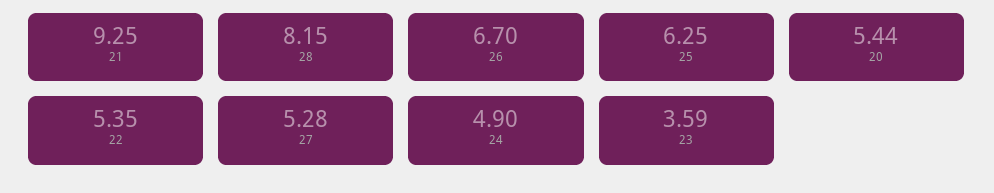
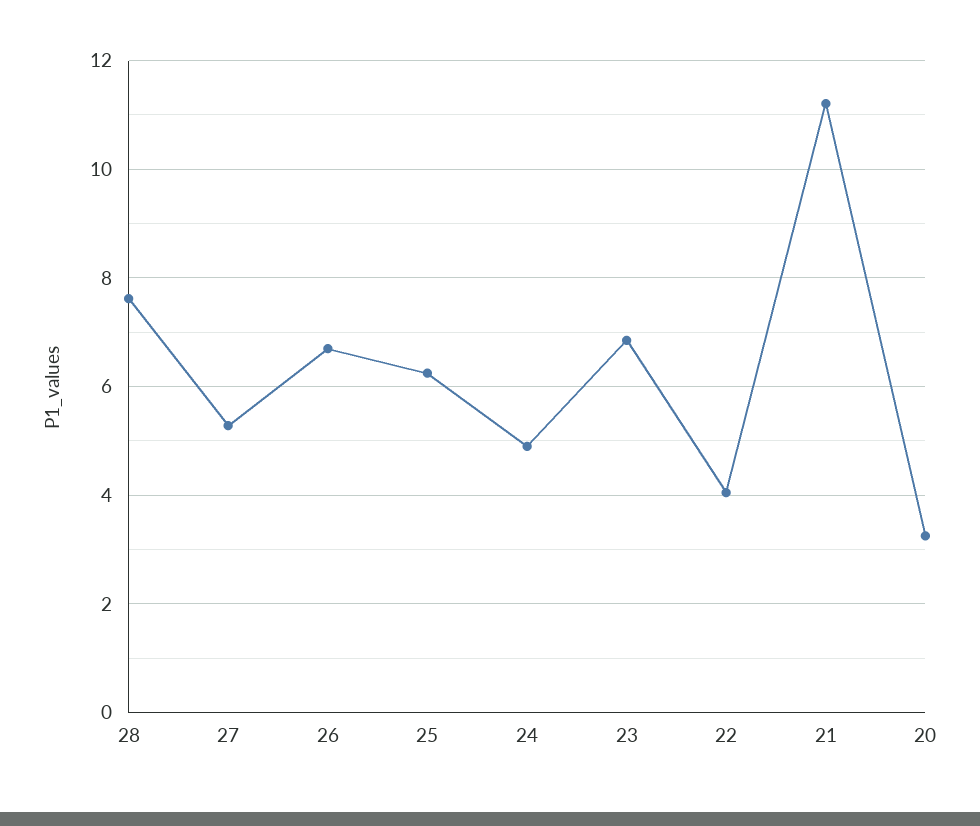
  {
-   "21": 9.25,
+   "21": 11.2,
-   "28": 8.15,
+   "28": 7.6,
    "26": 6.7,
    "25": 6.25,
-   "20": 5.44,
+   "20": 3.2,
-   "22": 5.35,
+   "22": 4,
    "27": 5.28,
    "24": 4.9,
-   "23": 3.59
+   "23": 6.8
  }

